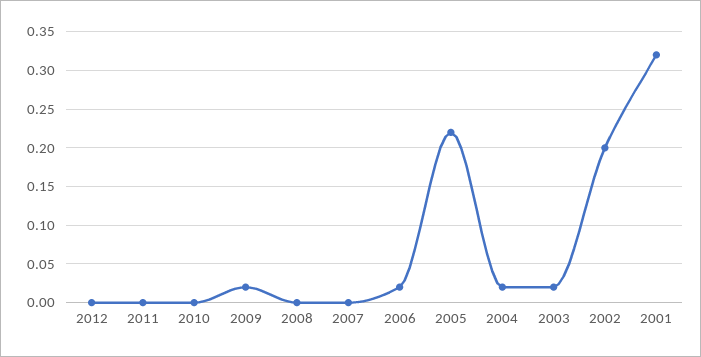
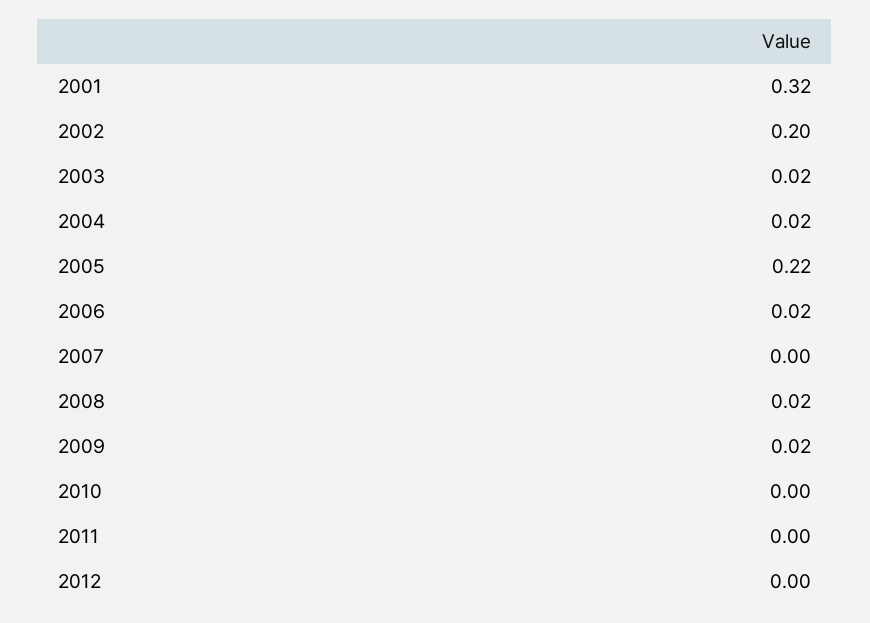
  {
    "2012": 0,
    "2011": 0,
    "2010": 0,
    "2009": 0.02,
-   "2008": 0,
+   "2008": 0.02,
    "2007": 0,
    "2006": 0.02,
    "2005": 0.22,
    "2004": 0.02,
    "2003": 0.02,
    "2002": 0.2,
    "2001": 0.32
  }

